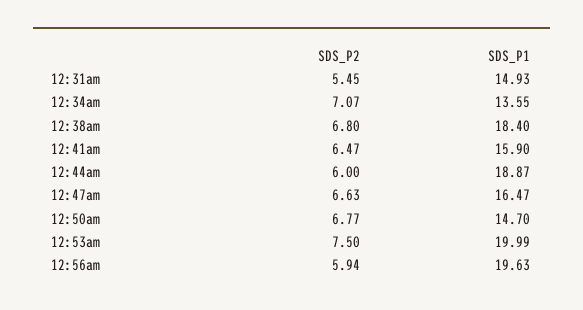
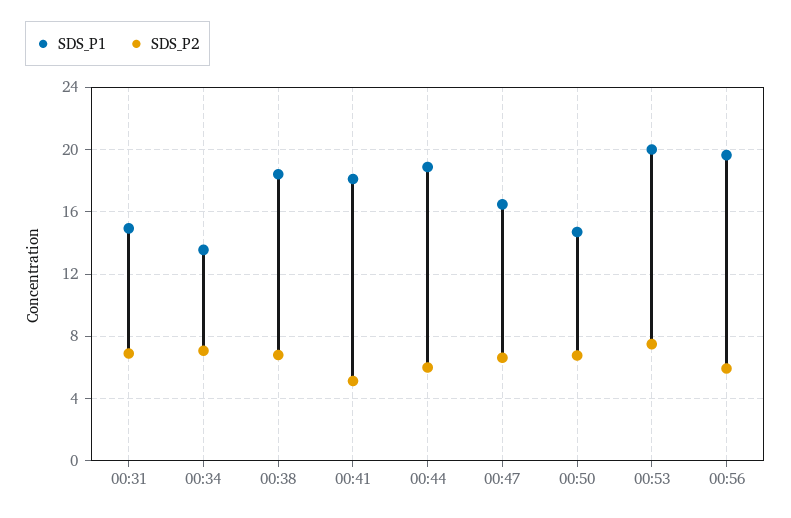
  {
    "SDS_P2": {
-     "12:31am": 5.45,
+     "12:31am": 7,
      "12:34am": 7.07,
      "12:38am": 6.8,
-     "12:41am": 6.47,
+     "12:41am": 5,
      "12:44am": 6,
      "12:47am": 6.63,
      "12:50am": 6.77,
      "12:53am": 7.5,
      "12:56am": 5.94
    },
    "SDS_P1": {
      "12:31am": 14.93,
      "12:34am": 13.55,
      "12:38am": 18.4,
-     "12:41am": 15.9,
+     "12:41am": 18,
      "12:44am": 18.87,
      "12:47am": 16.47,
      "12:50am": 14.7,
      "12:53am": 19.99,
      "12:56am": 19.63
    }
  }

